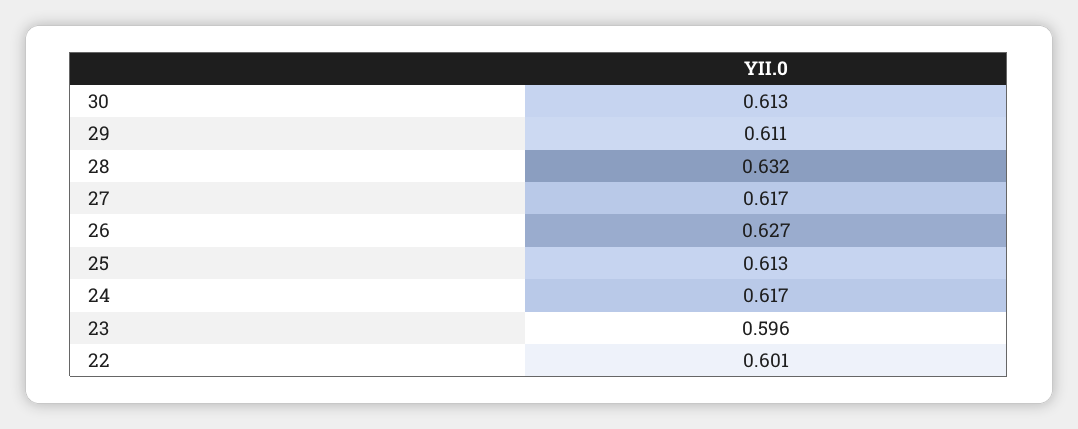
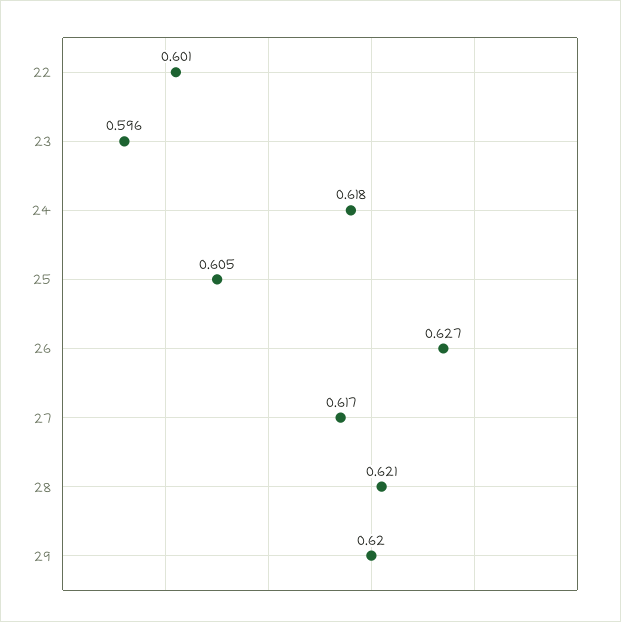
  {
-   "30": 0.613,
-   "29": 0.611,
+   "29": 0.62,
-   "28": 0.632,
+   "28": 0.621,
    "27": 0.617,
    "26": 0.627,
-   "25": 0.613,
+   "25": 0.605,
-   "24": 0.617,
+   "24": 0.618,
    "23": 0.596,
    "22": 0.601
  }

